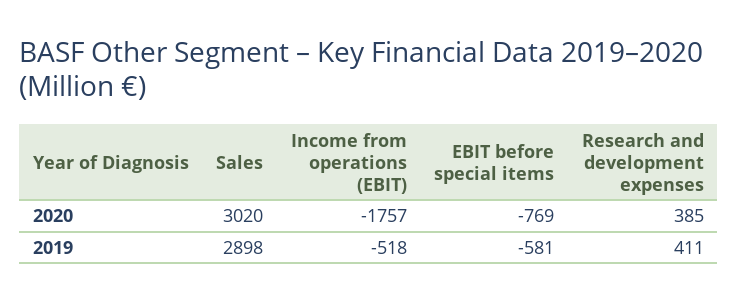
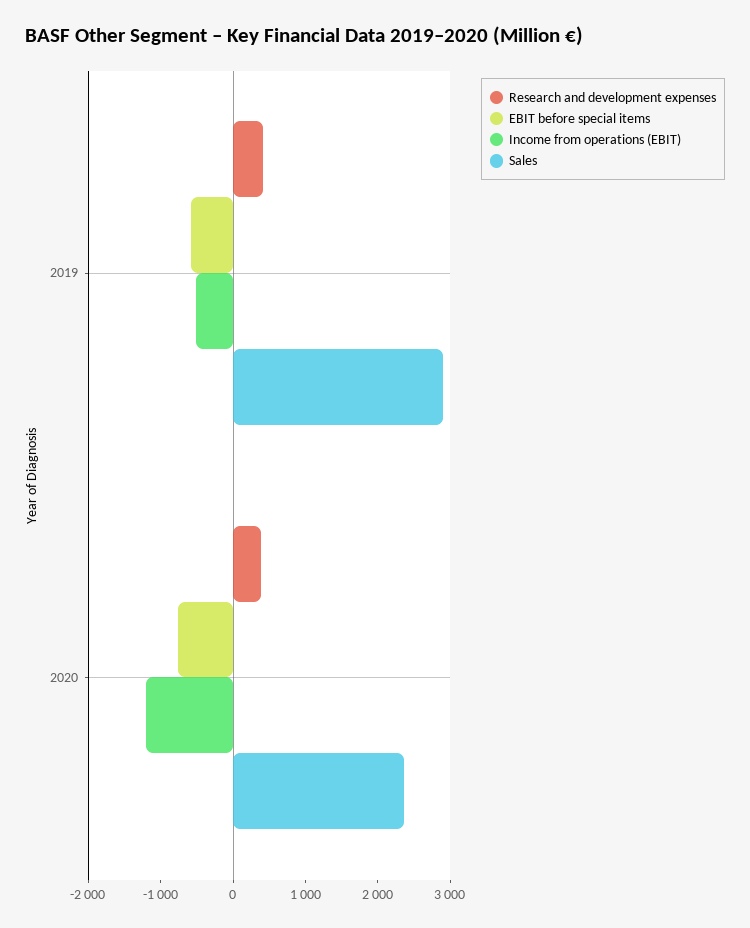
  {
    "Sales": {
-     "2020": 3020,
+     "2020": 2400,
      "2019": 2898
    },
    "Income from operations (EBIT)": {
-     "2020": -1757,
+     "2020": -1200,
      "2019": -518
    },
    "EBIT before special items": {
      "2020": -769,
      "2019": -581
    },
    "Research and development expenses": {
      "2020": 385,
      "2019": 411
    }
  }

